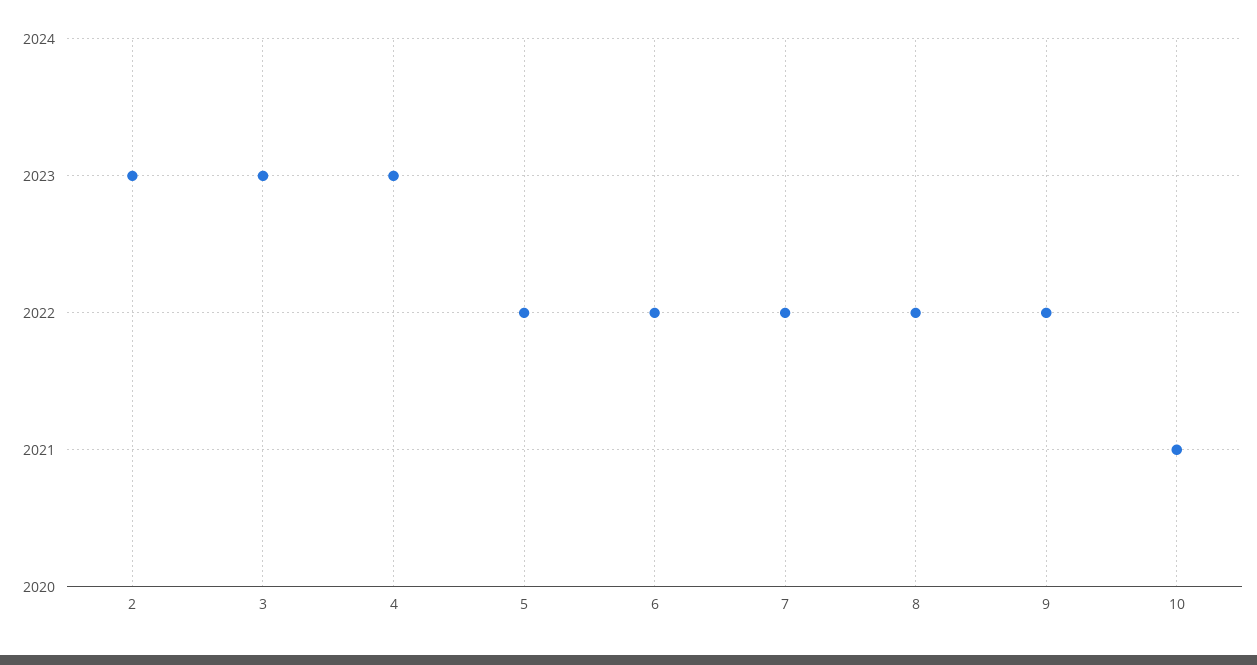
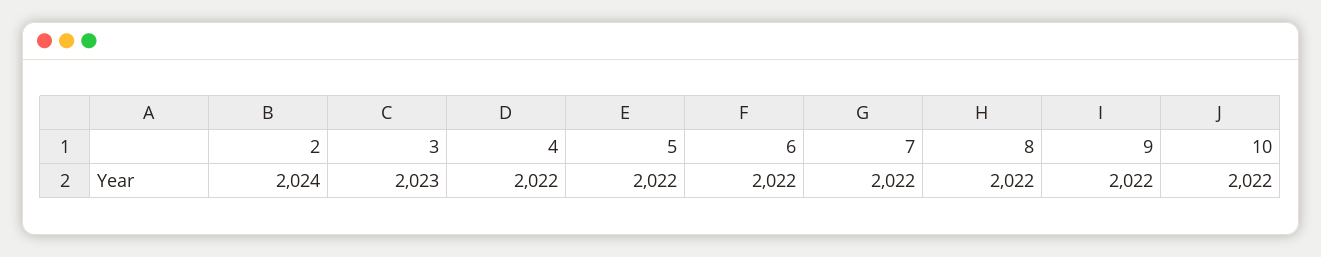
  {
-   "2": 2023,
+   "2": 2024,
    "3": 2023,
-   "4": 2023,
+   "4": 2022,
    "5": 2022,
    "6": 2022,
    "7": 2022,
    "8": 2022,
    "9": 2022,
-   "10": 2021
+   "10": 2022
  }

